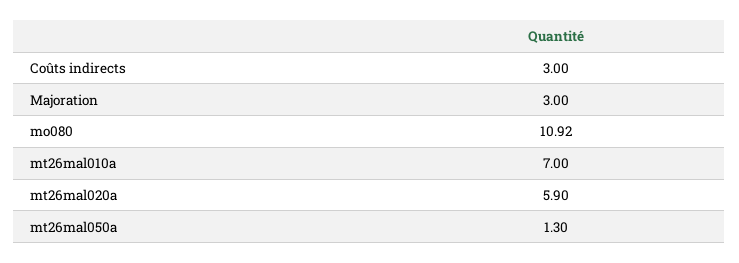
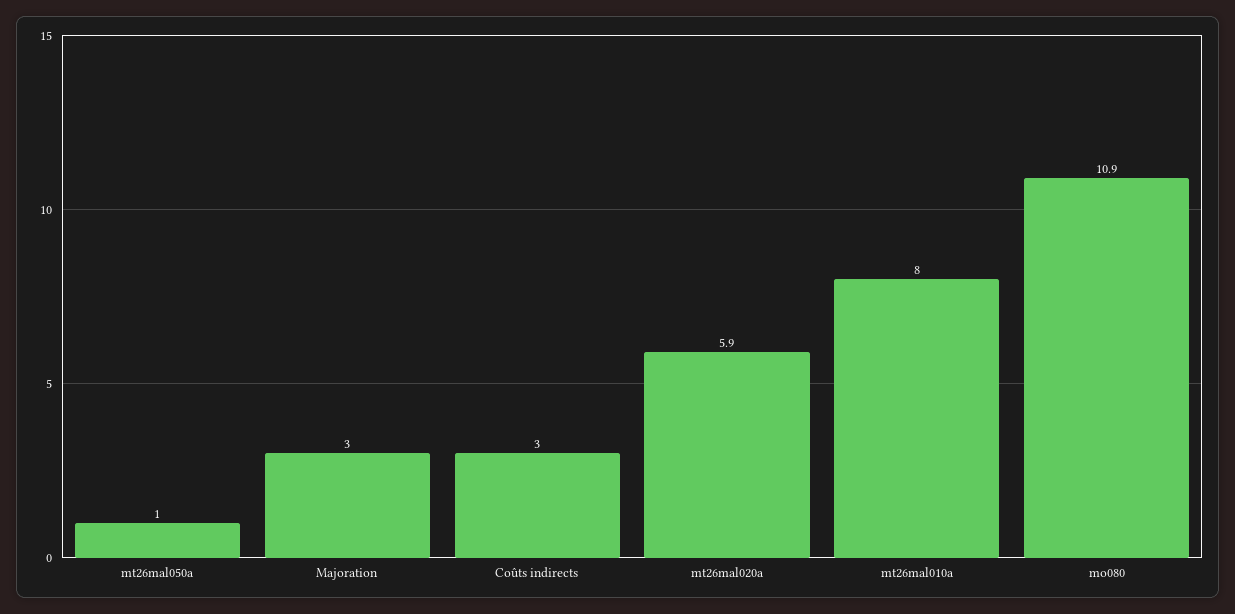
  {
    "Coûts indirects": 3,
    "Majoration": 3,
    "mo080": 10.92,
-   "mt26mal010a": 7,
+   "mt26mal010a": 8,
    "mt26mal020a": 5.9,
-   "mt26mal050a": 1.3
+   "mt26mal050a": 1
  }

